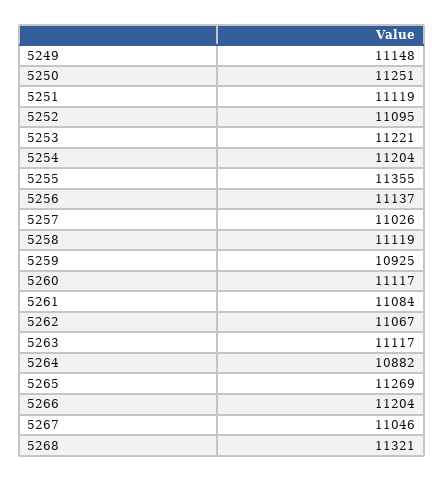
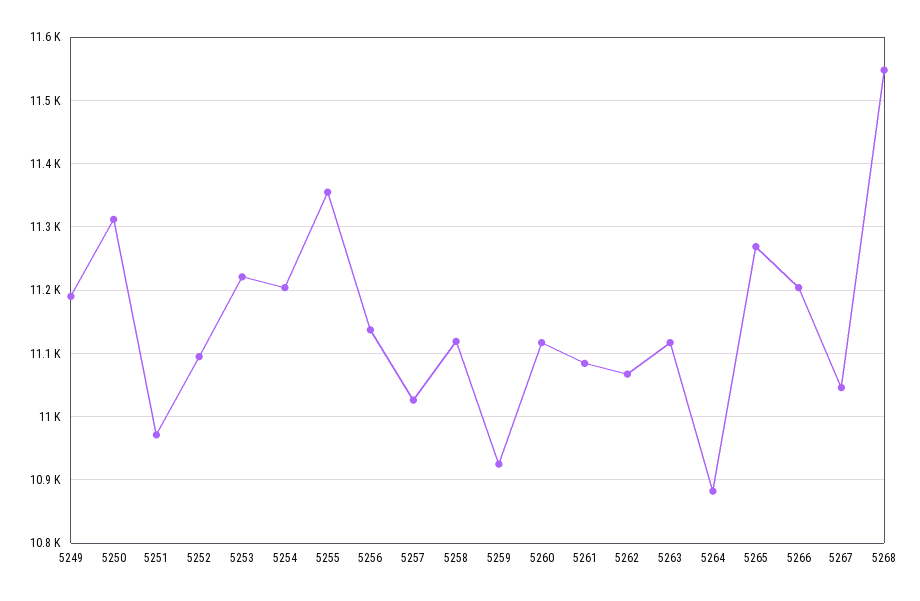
  {
-   "5249": 11148,
+   "5249": 11190,
-   "5250": 11251,
+   "5250": 11310,
-   "5251": 11119,
+   "5251": 10970,
    "5252": 11095,
    "5253": 11221,
    "5254": 11204,
    "5255": 11355,
    "5256": 11137,
    "5257": 11026,
    "5258": 11119,
    "5259": 10925,
    "5260": 11117,
    "5261": 11084,
    "5262": 11067,
    "5263": 11117,
    "5264": 10882,
    "5265": 11269,
    "5266": 11204,
    "5267": 11046,
-   "5268": 11321
+   "5268": 11550
  }

